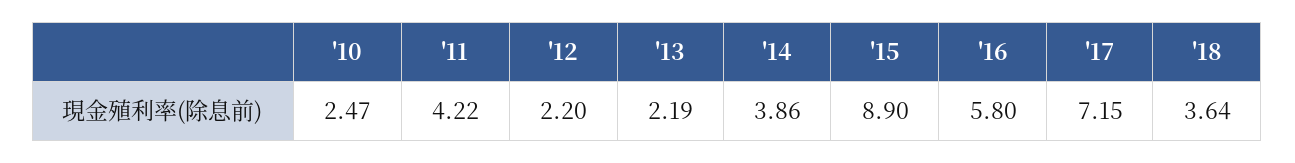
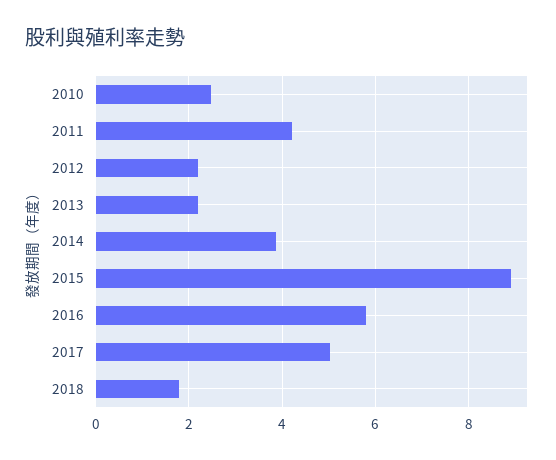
  {
    "'10": 2.47,
    "'11": 4.22,
    "'12": 2.2,
    "'13": 2.19,
    "'14": 3.86,
    "'15": 8.9,
    "'16": 5.8,
-   "'17": 7.15,
+   "'17": 5,
-   "'18": 3.64
+   "'18": 1.8
  }

